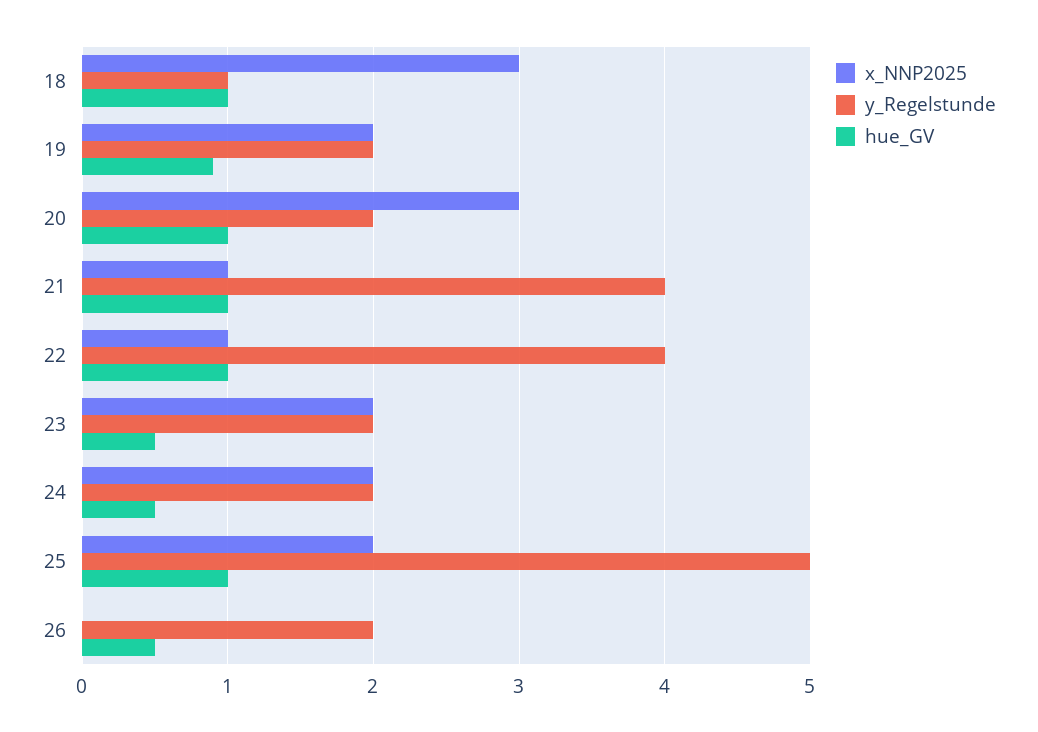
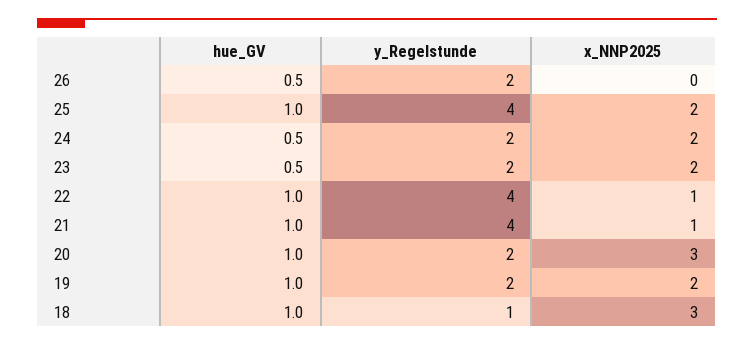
  {
    "x_NNP2025": {
      "18": 3,
      "19": 2,
      "20": 3,
      "21": 1,
      "22": 1,
      "23": 2,
      "24": 2,
      "25": 2,
      "26": 0
    },
    "y_Regelstunde": {
      "18": 1,
      "19": 2,
      "20": 2,
      "21": 4,
      "22": 4,
      "23": 2,
      "24": 2,
-     "25": 5,
+     "25": 4,
      "26": 2
    },
    "hue_GV": {
      "18": 1,
-     "19": 0.9,
+     "19": 1,
      "20": 1,
      "21": 1,
      "22": 1,
      "23": 0.5,
      "24": 0.5,
      "25": 1,
      "26": 0.5
    }
  }

